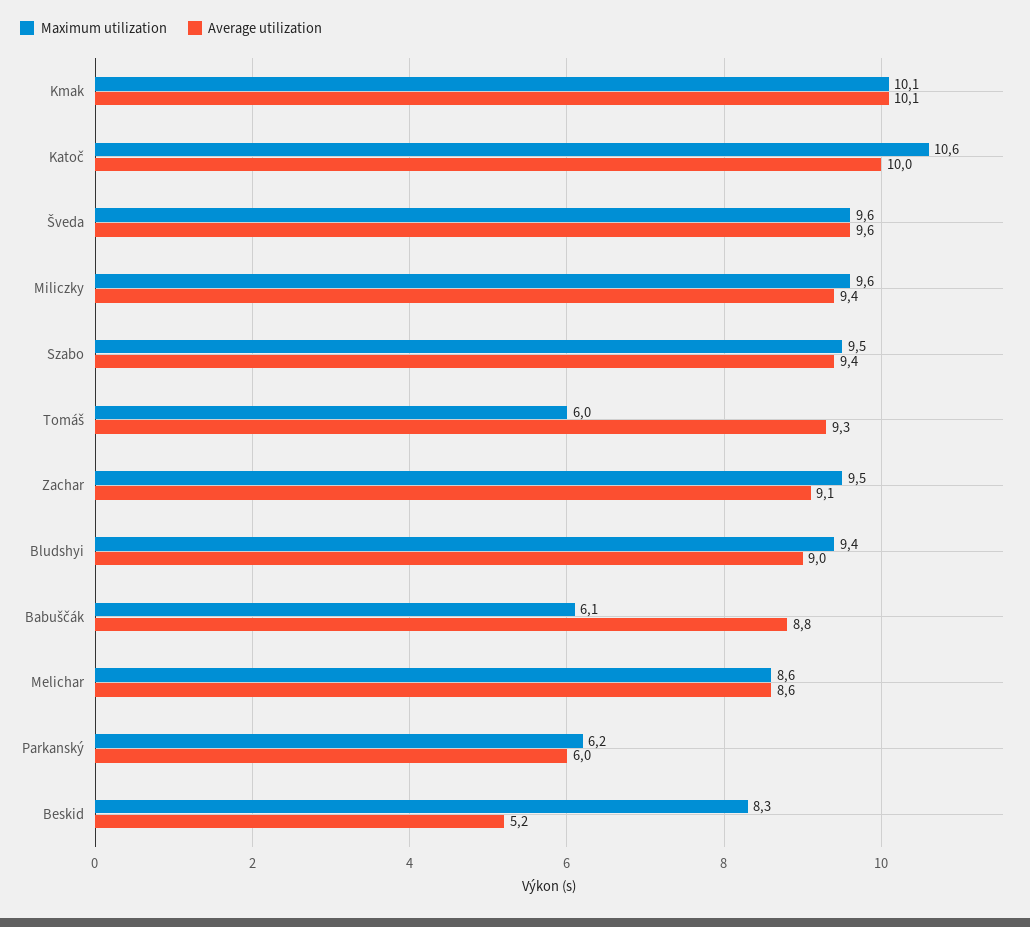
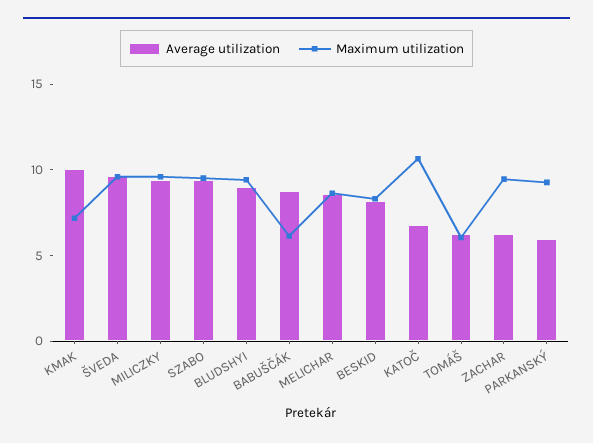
  {
    "Maximum utilization": {
-     "Kmak": 10.1,
+     "Kmak": 7,
      "Katoč": 10.6,
      "Šveda": 9.6,
      "Miliczky": 9.6,
      "Szabo": 9.5,
      "Tomáš": 6,
      "Zachar": 9.5,
      "Bludshyi": 9.4,
      "Babuščák": 6.1,
      "Melichar": 8.6,
-     "Parkanský": 6.2,
+     "Parkanský": 9,
      "Beskid": 8.3
    },
    "Average utilization": {
      "Kmak": 10.1,
-     "Katoč": 10,
+     "Katoč": 7,
      "Šveda": 9.6,
      "Miliczky": 9.4,
      "Szabo": 9.4,
-     "Tomáš": 9.3,
+     "Tomáš": 6,
-     "Zachar": 9.1,
+     "Zachar": 6,
      "Bludshyi": 9,
      "Babuščák": 8.8,
      "Melichar": 8.6,
      "Parkanský": 6,
-     "Beskid": 5.2
+     "Beskid": 8
    }
  }

